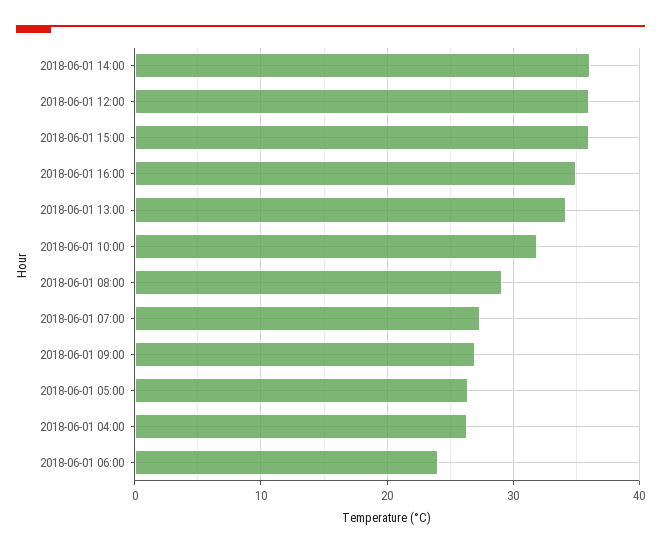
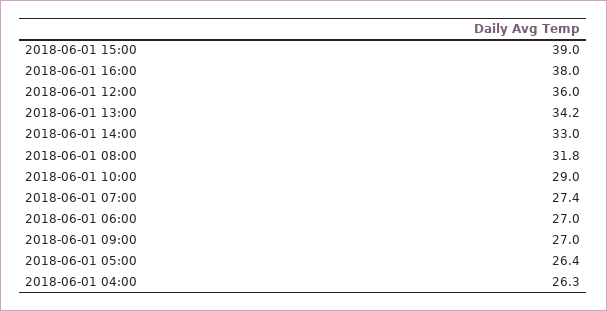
  {
-   "2018-06-01 14:00": 36,
+   "2018-06-01 14:00": 33,
    "2018-06-01 12:00": 36,
-   "2018-06-01 15:00": 36,
+   "2018-06-01 15:00": 39,
-   "2018-06-01 16:00": 35,
+   "2018-06-01 16:00": 38,
    "2018-06-01 13:00": 34.2,
-   "2018-06-01 10:00": 32,
+   "2018-06-01 10:00": 29,
-   "2018-06-01 08:00": 29,
+   "2018-06-01 08:00": 31.8,
    "2018-06-01 07:00": 27.4,
    "2018-06-01 09:00": 27,
    "2018-06-01 05:00": 26.4,
    "2018-06-01 04:00": 26.3,
-   "2018-06-01 06:00": 24
+   "2018-06-01 06:00": 27
  }

